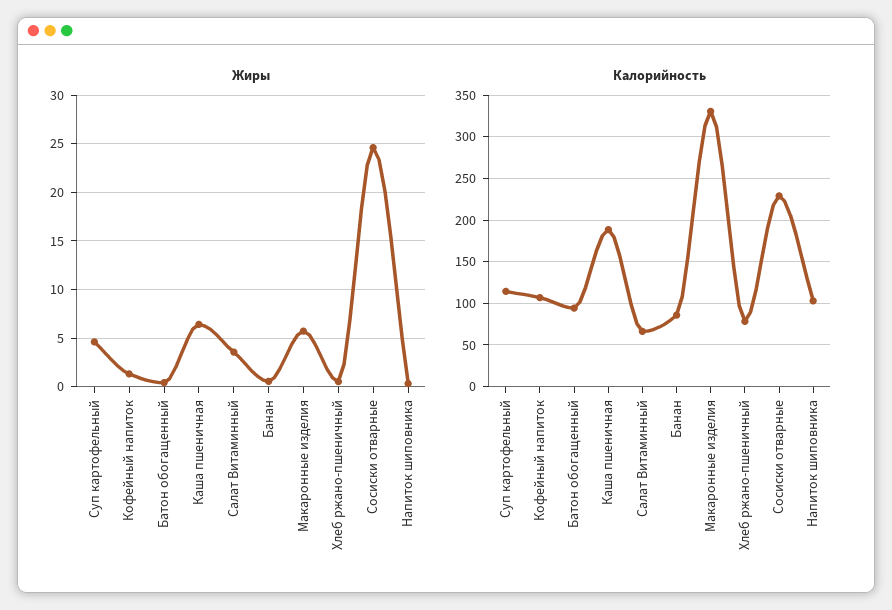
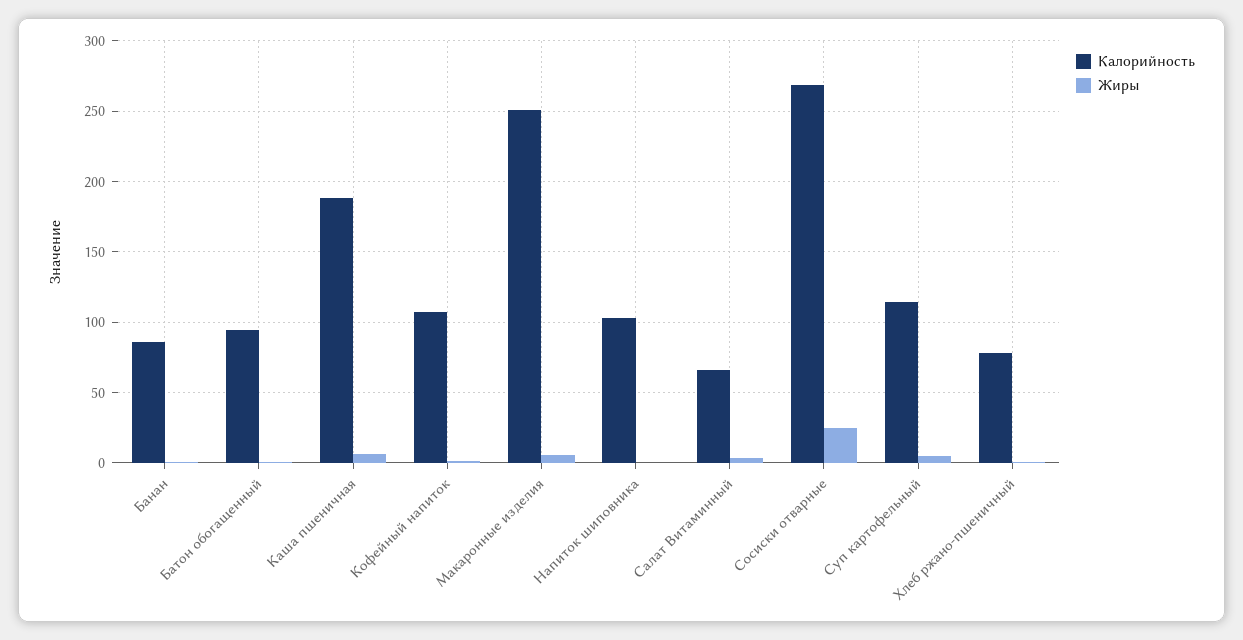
  {
    "Жиры": {
      "Суп картофельный": 5,
      "Кофейный напиток": 1,
      "Батон обогащенный": 0,
      "Каша пшеничная": 6,
      "Салат Витаминный": 4,
      "Банан": 1,
      "Макаронные изделия": 6,
      "Хлеб ржано-пшеничный": 1,
      "Сосиски отварные": 25,
      "Напиток шиповника": 0
    },
    "Калорийность": {
      "Суп картофельный": 115,
      "Кофейный напиток": 105,
      "Батон обогащенный": 95,
      "Каша пшеничная": 190,
      "Салат Витаминный": 65,
      "Банан": 85,
-     "Макаронные изделия": 330,
+     "Макаронные изделия": 250,
      "Хлеб ржано-пшеничный": 80,
-     "Сосиски отварные": 230,
+     "Сосиски отварные": 270,
      "Напиток шиповника": 105
    }
  }

